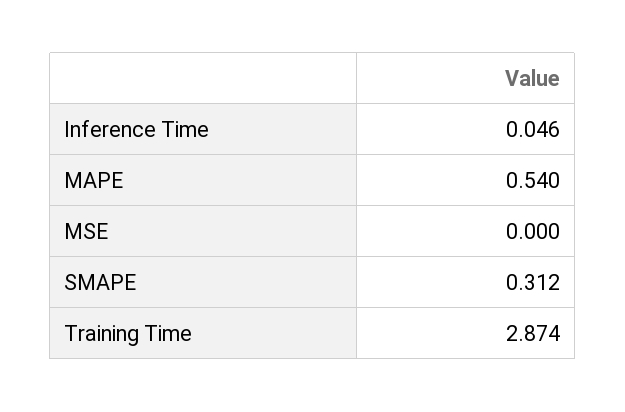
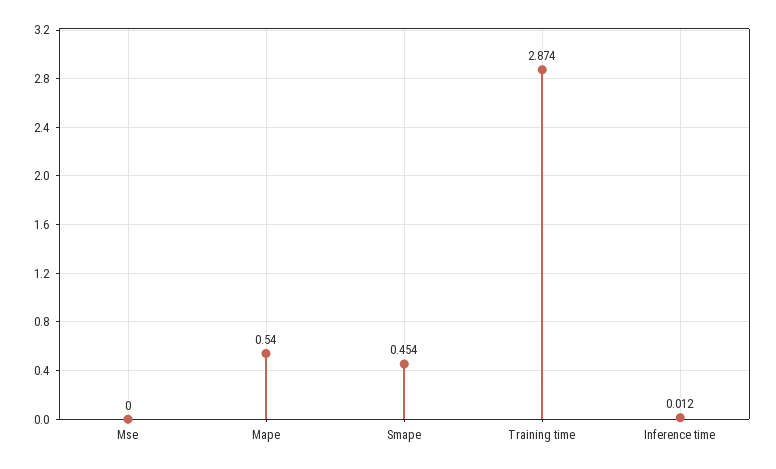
  {
-   "Inference Time": 0.046,
+   "Inference Time": 0.012,
    "MAPE": 0.54,
    "MSE": 0,
-   "SMAPE": 0.312,
+   "SMAPE": 0.454,
    "Training Time": 2.874
  }

